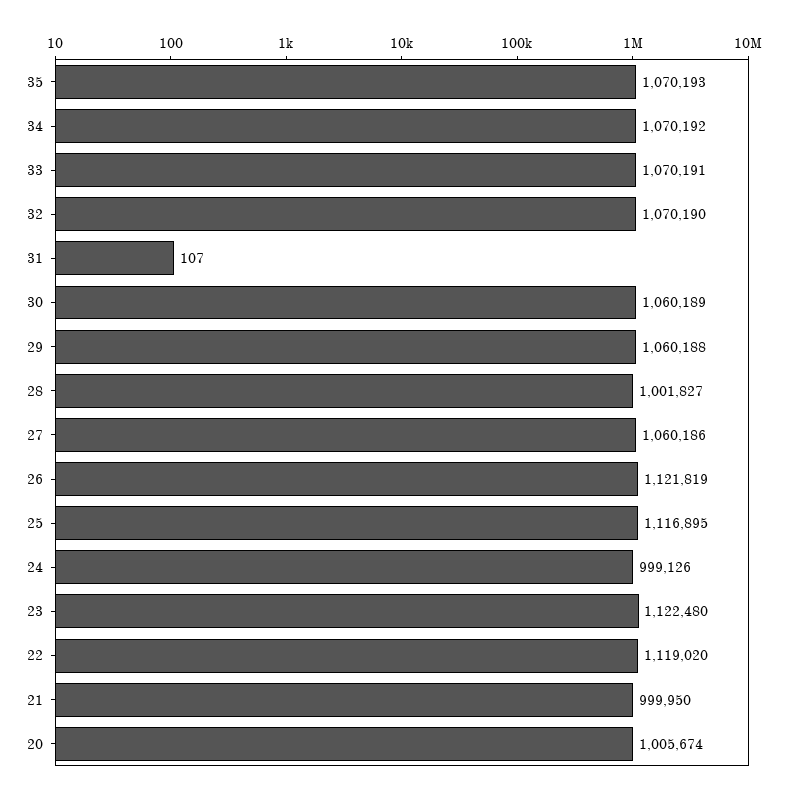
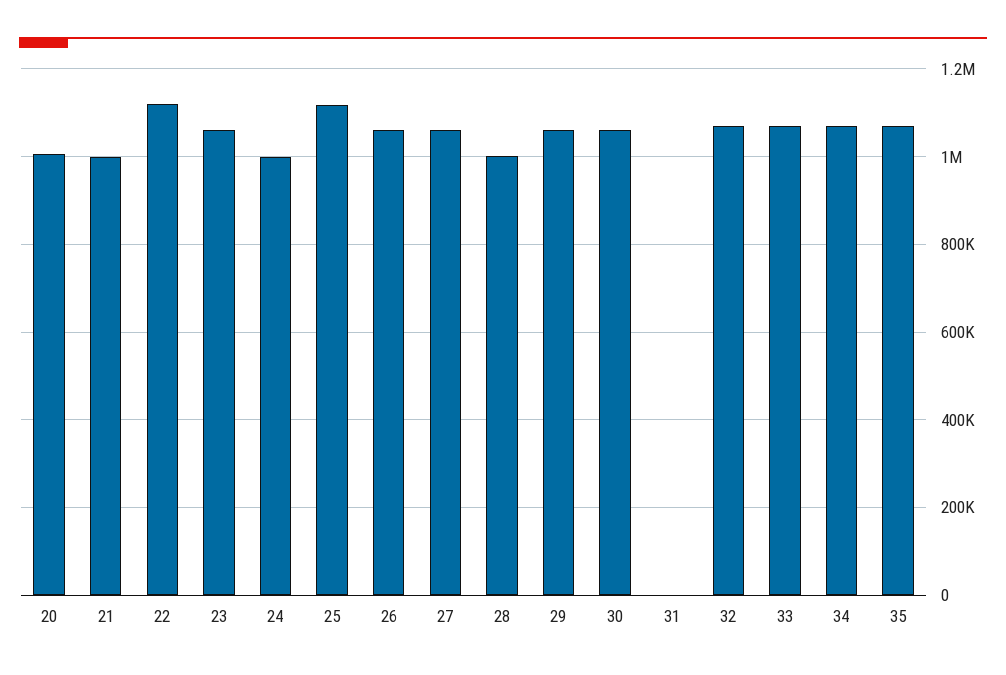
  {
    "35": 1070193,
    "34": 1070192,
    "33": 1070191,
    "32": 1070190,
    "31": 107,
    "30": 1060189,
    "29": 1060188,
    "28": 1001827,
    "27": 1060186,
-   "26": 1121819,
+   "26": 1060000,
    "25": 1116895,
    "24": 999126,
-   "23": 1122480,
+   "23": 1060000,
    "22": 1119020,
    "21": 999950,
    "20": 1005674
  }

